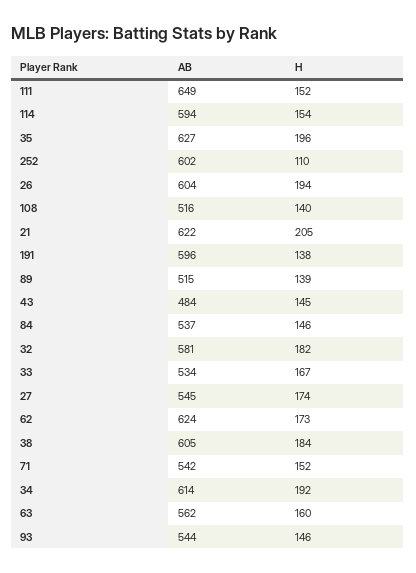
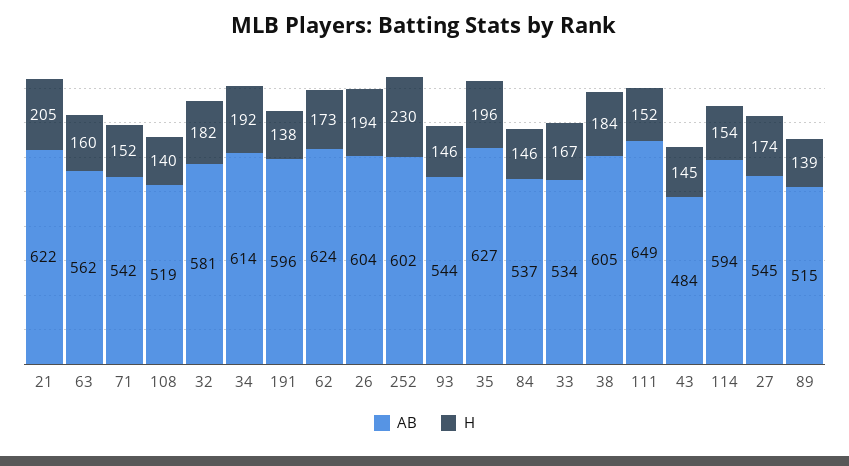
  {
    "AB": {
      "111": 649,
      "114": 594,
      "35": 627,
      "252": 602,
      "26": 604,
-     "108": 516,
+     "108": 519,
      "21": 622,
      "191": 596,
      "89": 515,
      "43": 484,
      "84": 537,
      "32": 581,
      "33": 534,
      "27": 545,
      "62": 624,
      "38": 605,
      "71": 542,
      "34": 614,
      "63": 562,
      "93": 544
    },
    "H": {
      "111": 152,
      "114": 154,
      "35": 196,
-     "252": 110,
+     "252": 230,
      "26": 194,
      "108": 140,
      "21": 205,
      "191": 138,
      "89": 139,
      "43": 145,
      "84": 146,
      "32": 182,
      "33": 167,
      "27": 174,
      "62": 173,
      "38": 184,
      "71": 152,
      "34": 192,
      "63": 160,
      "93": 146
    }
  }

